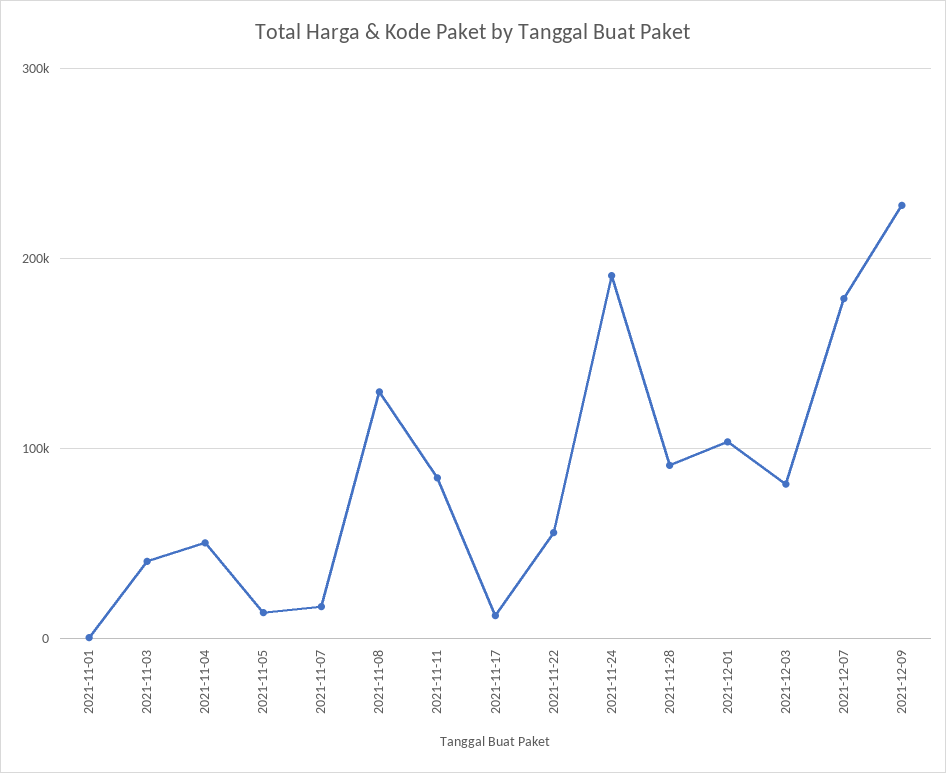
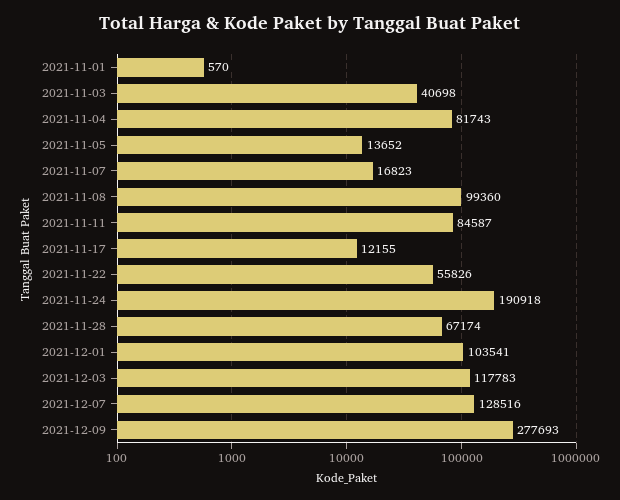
  {
    "2021-11-01": 570,
    "2021-11-03": 40698,
-   "2021-11-04": 50000,
+   "2021-11-04": 81743,
    "2021-11-05": 13652,
    "2021-11-07": 16823,
-   "2021-11-08": 130000,
+   "2021-11-08": 99360,
    "2021-11-11": 84587,
    "2021-11-17": 12155,
    "2021-11-22": 55826,
    "2021-11-24": 190918,
-   "2021-11-28": 90000,
+   "2021-11-28": 67174,
    "2021-12-01": 103541,
-   "2021-12-03": 80000,
+   "2021-12-03": 117783,
-   "2021-12-07": 180000,
+   "2021-12-07": 128516,
-   "2021-12-09": 230000
+   "2021-12-09": 277693
  }

